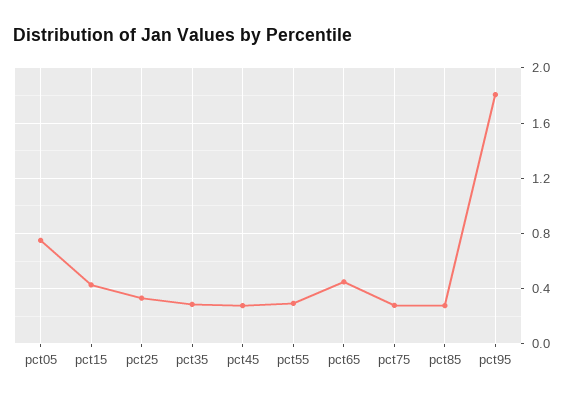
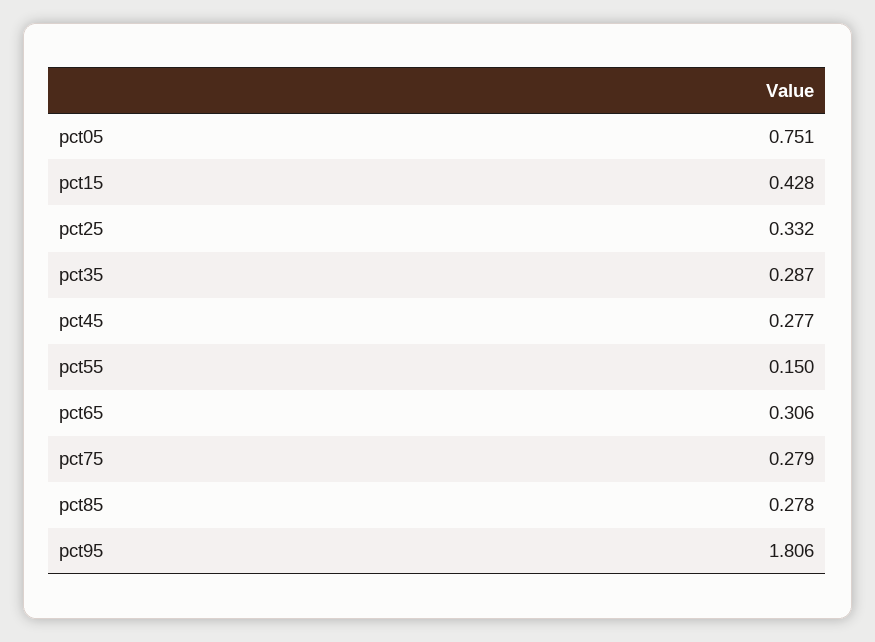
  {
    "pct05": 0.751,
    "pct15": 0.428,
    "pct25": 0.332,
    "pct35": 0.287,
    "pct45": 0.277,
-   "pct55": 0.3,
+   "pct55": 0.15,
-   "pct65": 0.45,
+   "pct65": 0.306,
    "pct75": 0.279,
    "pct85": 0.278,
    "pct95": 1.806
  }

